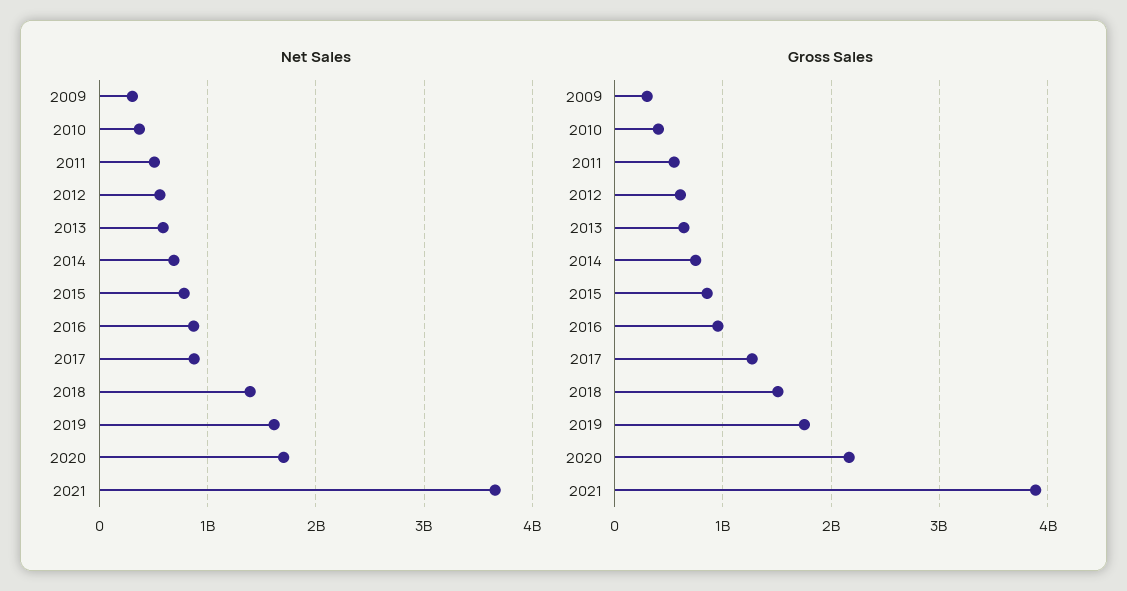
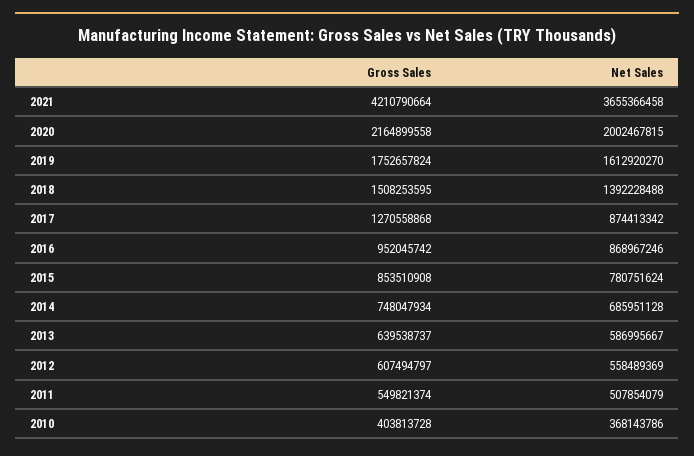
  {
    "Net Sales": {
-     "2009": 300000000,
      "2010": 368143786,
      "2011": 507854079,
      "2012": 558489369,
      "2013": 586995667,
      "2014": 685951128,
      "2015": 780751624,
      "2016": 868967246,
      "2017": 874413342,
      "2018": 1392228488,
      "2019": 1612920270,
-     "2020": 1700000000,
+     "2020": 2002467815,
      "2021": 3655366458
    },
    "Gross Sales": {
-     "2009": 300000000,
      "2010": 403813728,
      "2011": 549821374,
      "2012": 607494797,
      "2013": 639538737,
      "2014": 748047934,
      "2015": 853510908,
      "2016": 952045742,
      "2017": 1270558868,
      "2018": 1508253595,
      "2019": 1752657824,
      "2020": 2164899558,
-     "2021": 3900000000
+     "2021": 4210790664
    }
  }

